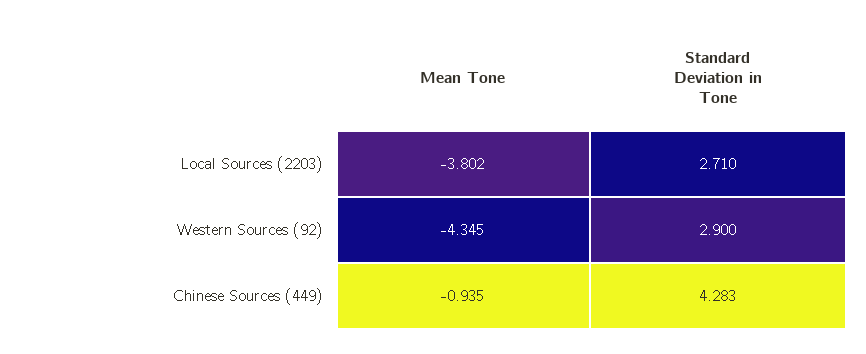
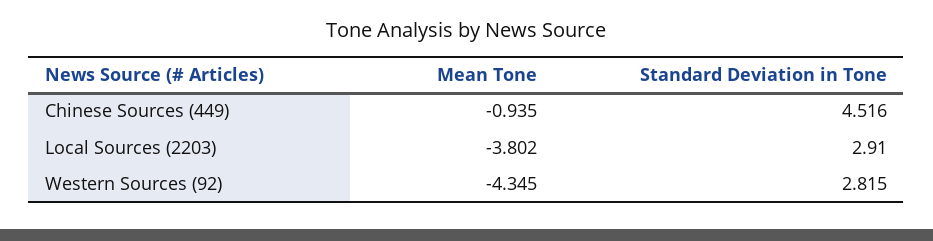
  {
    "Mean Tone": {
      "Local Sources (2203)": -3.802,
      "Western Sources (92)": -4.345,
      "Chinese Sources (449)": -0.935
    },
    "Standard Deviation in Tone": {
-     "Local Sources (2203)": 2.71,
+     "Local Sources (2203)": 2.91,
-     "Western Sources (92)": 2.9,
+     "Western Sources (92)": 2.815,
-     "Chinese Sources (449)": 4.283
+     "Chinese Sources (449)": 4.516
    }
  }

